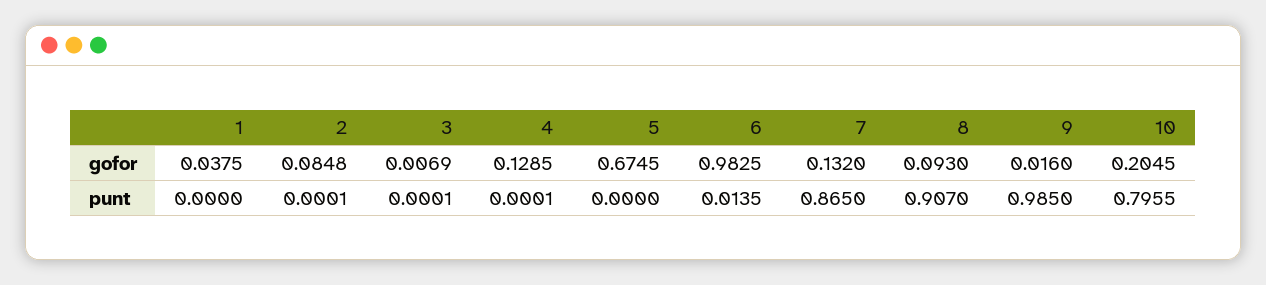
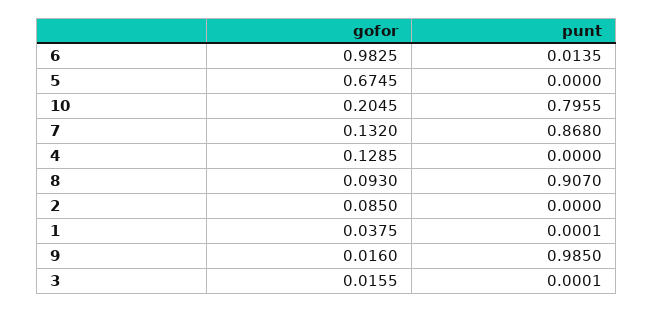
  {
    "1": {
      "gofor": 0.0375,
-     "punt": 0
+     "punt": 0.0001
    },
    "2": {
-     "gofor": 0.0848,
+     "gofor": 0.085,
-     "punt": 0.0001
+     "punt": 0
    },
    "3": {
-     "gofor": 0.0069,
+     "gofor": 0.0155,
      "punt": 0.0001
    },
    "4": {
      "gofor": 0.1285,
-     "punt": 0.0001
+     "punt": 0
    },
    "5": {
      "gofor": 0.6745,
      "punt": 0
    },
    "6": {
      "gofor": 0.9825,
      "punt": 0.0135
    },
    "7": {
      "gofor": 0.132,
-     "punt": 0.865
+     "punt": 0.868
    },
    "8": {
      "gofor": 0.093,
      "punt": 0.907
    },
    "9": {
      "gofor": 0.016,
      "punt": 0.985
    },
    "10": {
      "gofor": 0.2045,
      "punt": 0.7955
    }
  }

